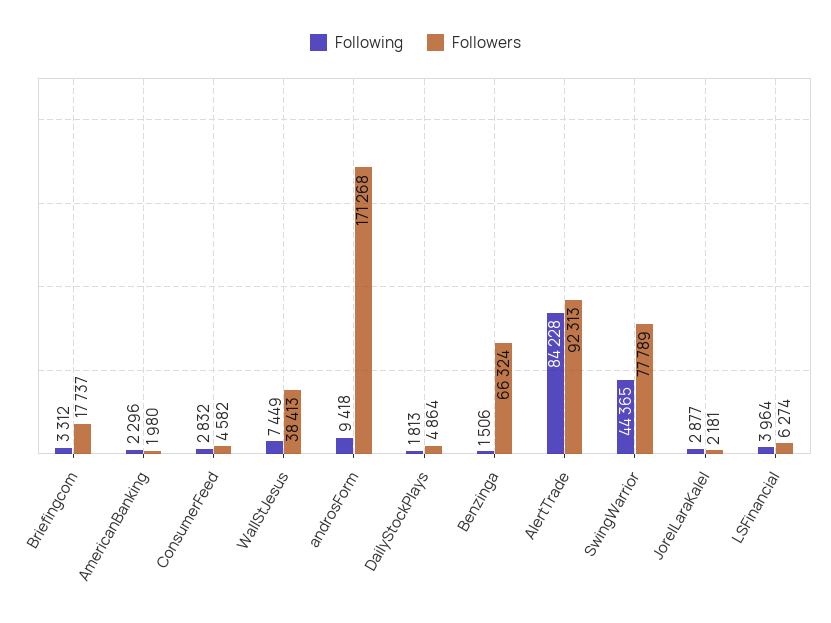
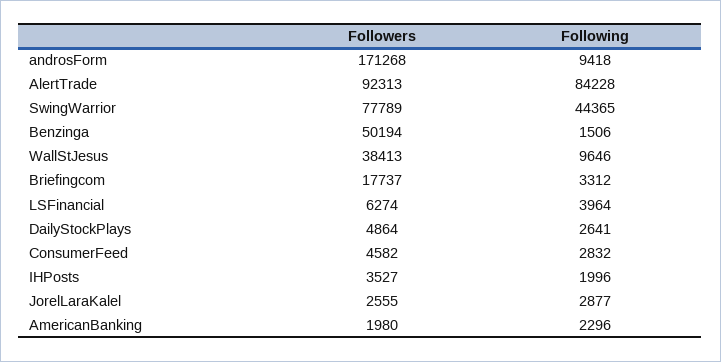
  {
    "Following": {
      "Briefingcom": 3312,
      "AmericanBanking": 2296,
      "ConsumerFeed": 2832,
-     "WallStJesus": 7449,
+     "WallStJesus": 9646,
      "androsForm": 9418,
-     "DailyStockPlays": 1813,
+     "DailyStockPlays": 2641,
      "Benzinga": 1506,
      "AlertTrade": 84228,
      "SwingWarrior": 44365,
      "JorelLaraKalel": 2877,
-     "LSFinancial": 3964
+     "LSFinancial": 3964,
+     "IHPosts": 1996
    },
    "Followers": {
      "Briefingcom": 17737,
      "AmericanBanking": 1980,
      "ConsumerFeed": 4582,
      "WallStJesus": 38413,
      "androsForm": 171268,
      "DailyStockPlays": 4864,
-     "Benzinga": 66324,
+     "Benzinga": 50194,
      "AlertTrade": 92313,
      "SwingWarrior": 77789,
-     "JorelLaraKalel": 2181,
+     "JorelLaraKalel": 2555,
-     "LSFinancial": 6274
+     "LSFinancial": 6274,
+     "IHPosts": 3527
    }
  }

